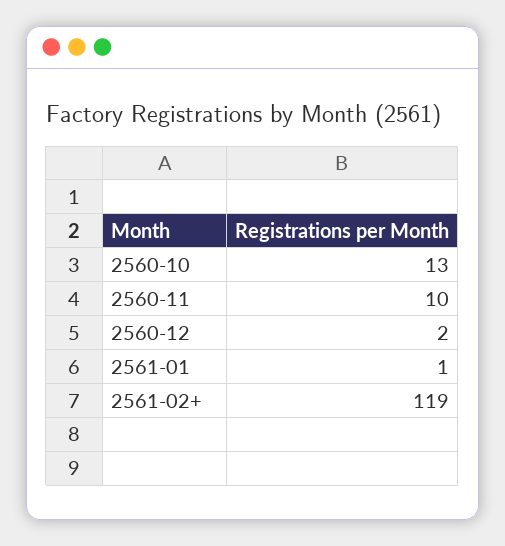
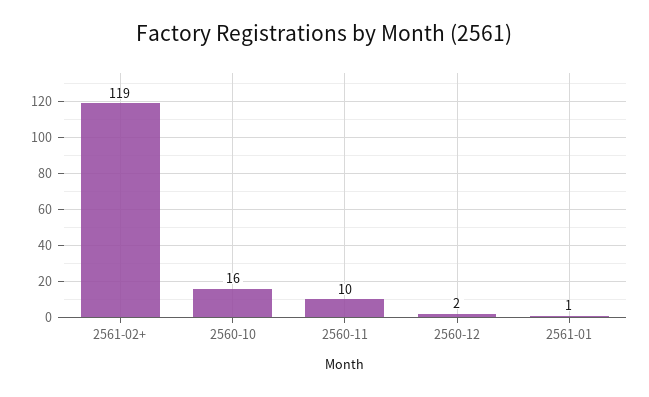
  {
-   "2560-10": 13,
+   "2560-10": 16,
    "2560-11": 10,
    "2560-12": 2,
    "2561-01": 1,
    "2561-02+": 119
  }

